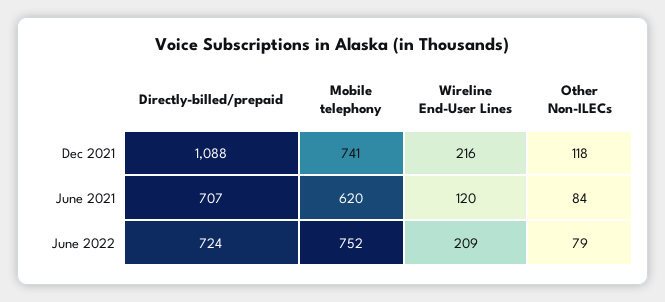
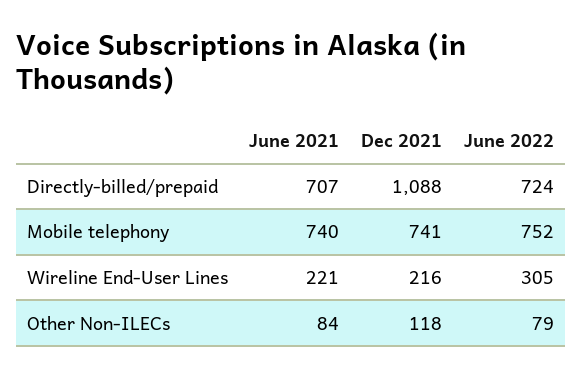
  {
    "Directly-billed/prepaid": {
      "Dec 2021": 1088,
      "June 2021": 707,
      "June 2022": 724
    },
    "Mobile telephony": {
      "Dec 2021": 741,
-     "June 2021": 620,
+     "June 2021": 740,
      "June 2022": 752
    },
    "Wireline End-User Lines": {
      "Dec 2021": 216,
-     "June 2021": 120,
+     "June 2021": 221,
-     "June 2022": 209
+     "June 2022": 305
    },
    "Other Non-ILECs": {
      "Dec 2021": 118,
      "June 2021": 84,
      "June 2022": 79
    }
  }

